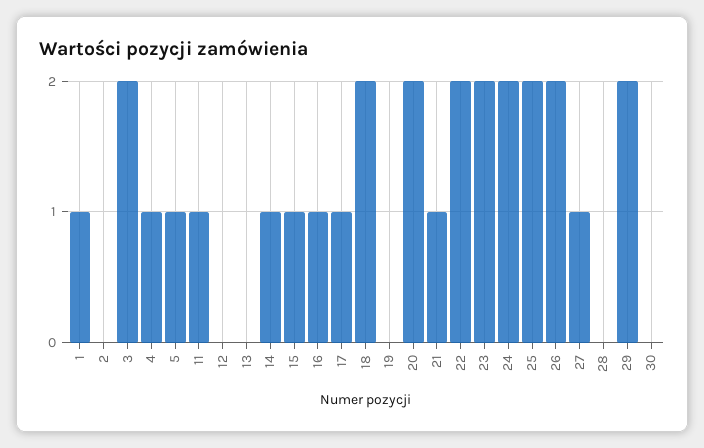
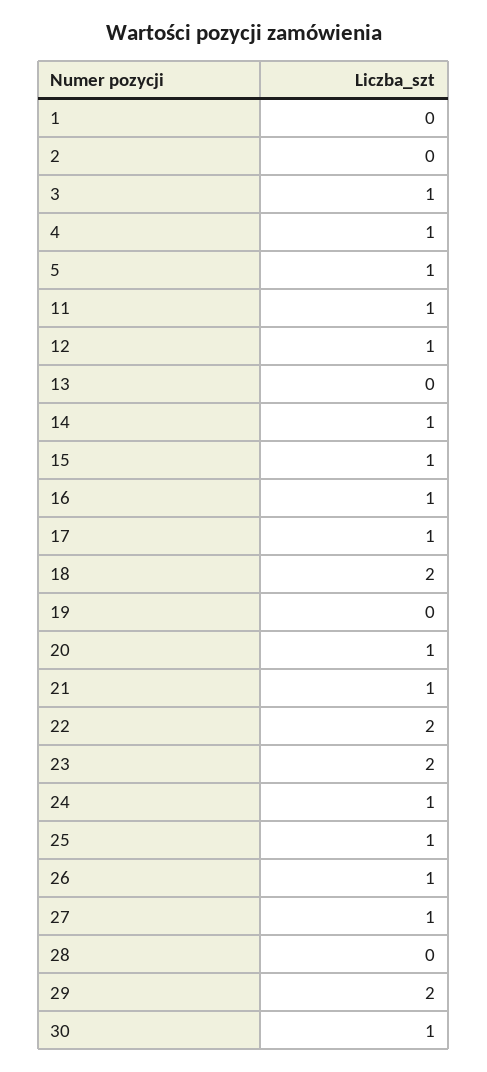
  {
-   "1": 1,
+   "1": 0,
    "2": 0,
-   "3": 2,
+   "3": 1,
    "4": 1,
    "5": 1,
    "11": 1,
-   "12": 0,
+   "12": 1,
    "13": 0,
    "14": 1,
    "15": 1,
    "16": 1,
    "17": 1,
    "18": 2,
    "19": 0,
-   "20": 2,
+   "20": 1,
    "21": 1,
    "22": 2,
    "23": 2,
-   "24": 2,
+   "24": 1,
-   "25": 2,
+   "25": 1,
-   "26": 2,
+   "26": 1,
    "27": 1,
    "28": 0,
    "29": 2,
-   "30": 0
+   "30": 1
  }

